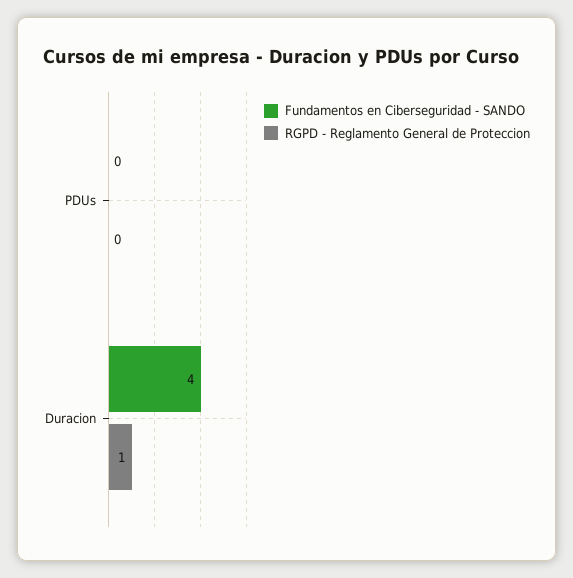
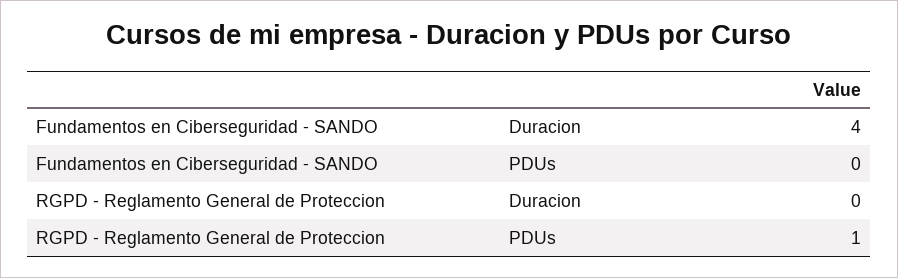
  {
    "Fundamentos en Ciberseguridad - SANDO": {
      "PDUs": 0,
      "Duracion": 4
    },
    "RGPD - Reglamento General de Proteccion": {
-     "PDUs": 0,
+     "PDUs": 1,
-     "Duracion": 1
+     "Duracion": 0
    }
  }

